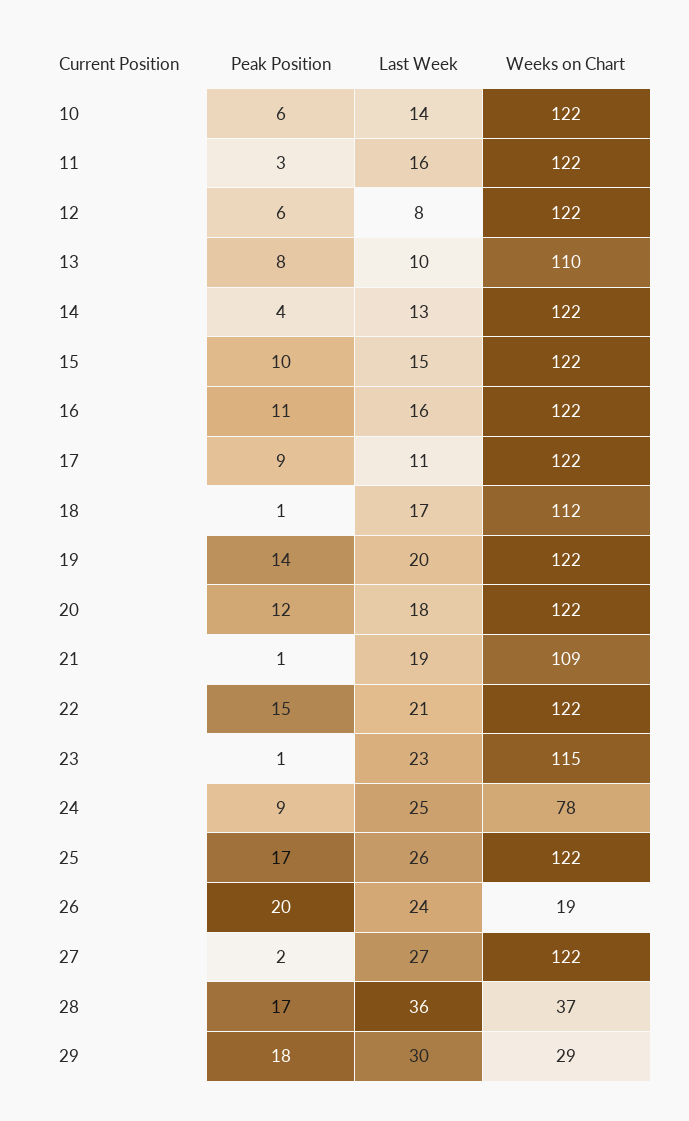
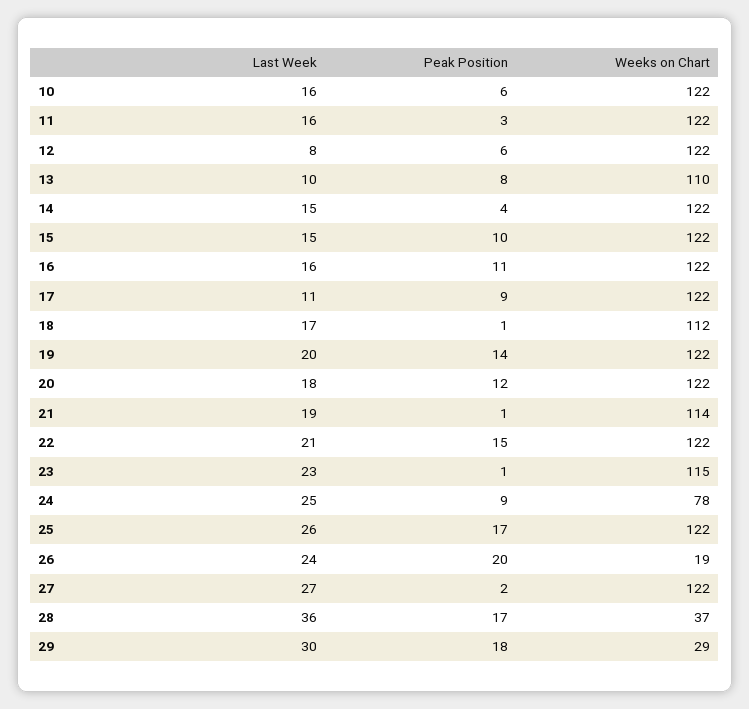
  {
    "Peak Position": {
      "10": 6,
      "11": 3,
      "12": 6,
      "13": 8,
      "14": 4,
      "15": 10,
      "16": 11,
      "17": 9,
      "18": 1,
      "19": 14,
      "20": 12,
      "21": 1,
      "22": 15,
      "23": 1,
      "24": 9,
      "25": 17,
      "26": 20,
      "27": 2,
      "28": 17,
      "29": 18
    },
    "Last Week": {
-     "10": 14,
+     "10": 16,
      "11": 16,
      "12": 8,
      "13": 10,
-     "14": 13,
+     "14": 15,
      "15": 15,
      "16": 16,
      "17": 11,
      "18": 17,
      "19": 20,
      "20": 18,
      "21": 19,
      "22": 21,
      "23": 23,
      "24": 25,
      "25": 26,
      "26": 24,
      "27": 27,
      "28": 36,
      "29": 30
    },
    "Weeks on Chart": {
      "10": 122,
      "11": 122,
      "12": 122,
      "13": 110,
      "14": 122,
      "15": 122,
      "16": 122,
      "17": 122,
      "18": 112,
      "19": 122,
      "20": 122,
-     "21": 109,
+     "21": 114,
      "22": 122,
      "23": 115,
      "24": 78,
      "25": 122,
      "26": 19,
      "27": 122,
      "28": 37,
      "29": 29
    }
  }

